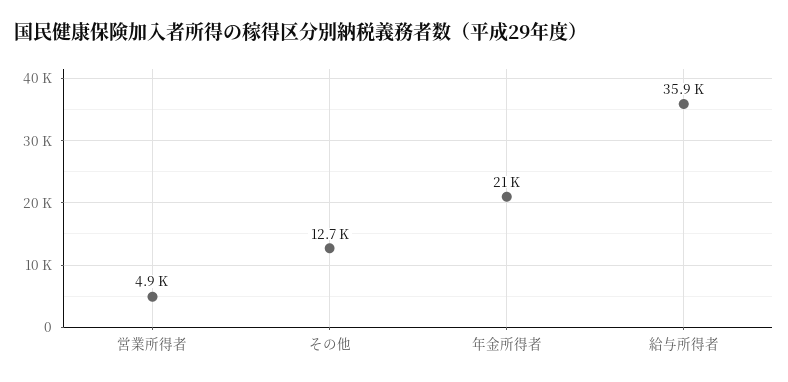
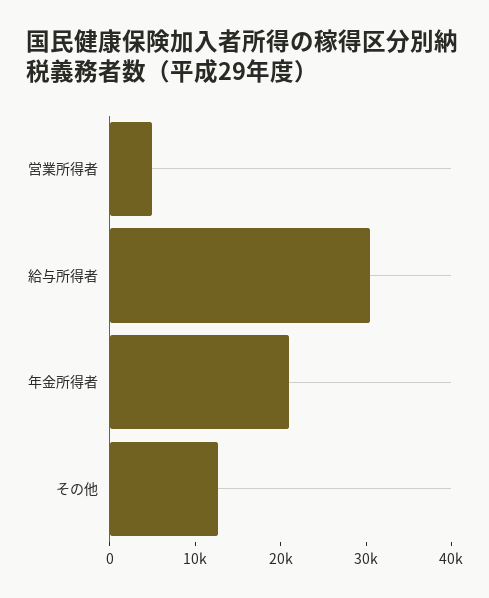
  {
    "営業所得者": 4900,
    "その他": 12700,
    "年金所得者": 21000,
-   "給与所得者": 35900
+   "給与所得者": 30000
  }

